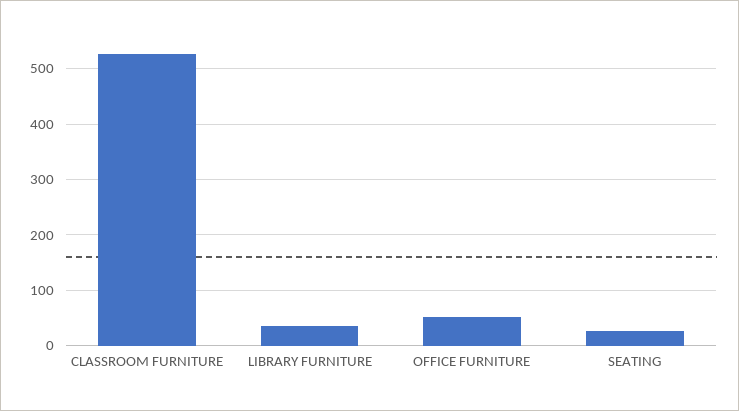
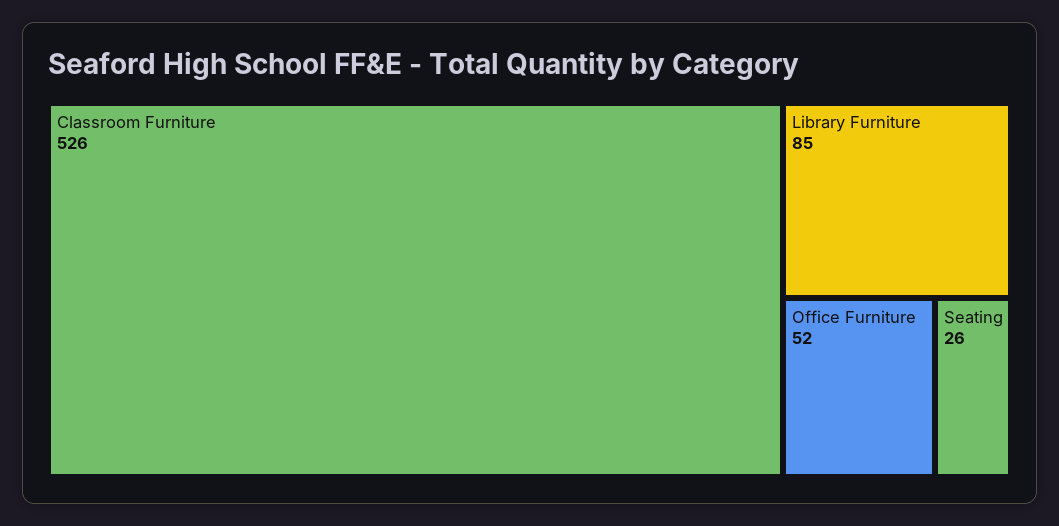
  {
    "CLASSROOM FURNITURE": 526,
-   "LIBRARY FURNITURE": 40,
+   "LIBRARY FURNITURE": 85,
    "OFFICE FURNITURE": 52,
    "SEATING": 26
  }

